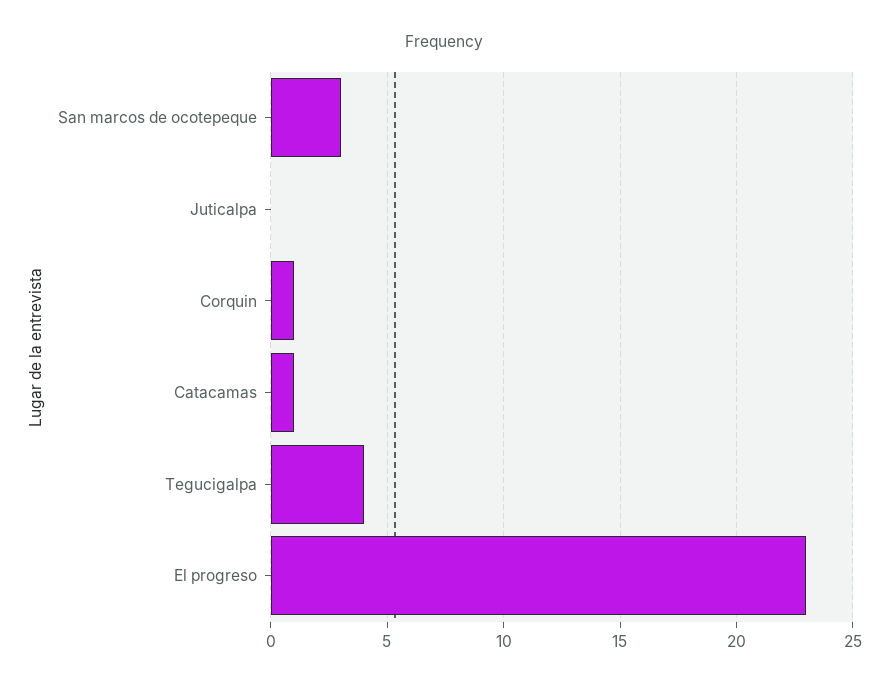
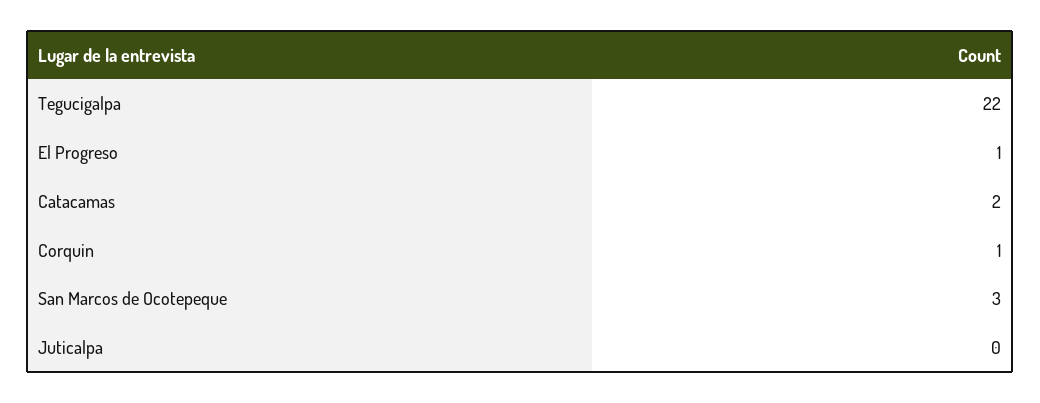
  {
    "San marcos de ocotepeque": 3,
    "Juticalpa": 0,
    "Corquin": 1,
-   "Catacamas": 1,
+   "Catacamas": 2,
-   "Tegucigalpa": 4,
+   "Tegucigalpa": 22,
-   "El progreso": 23
+   "El progreso": 1
  }

